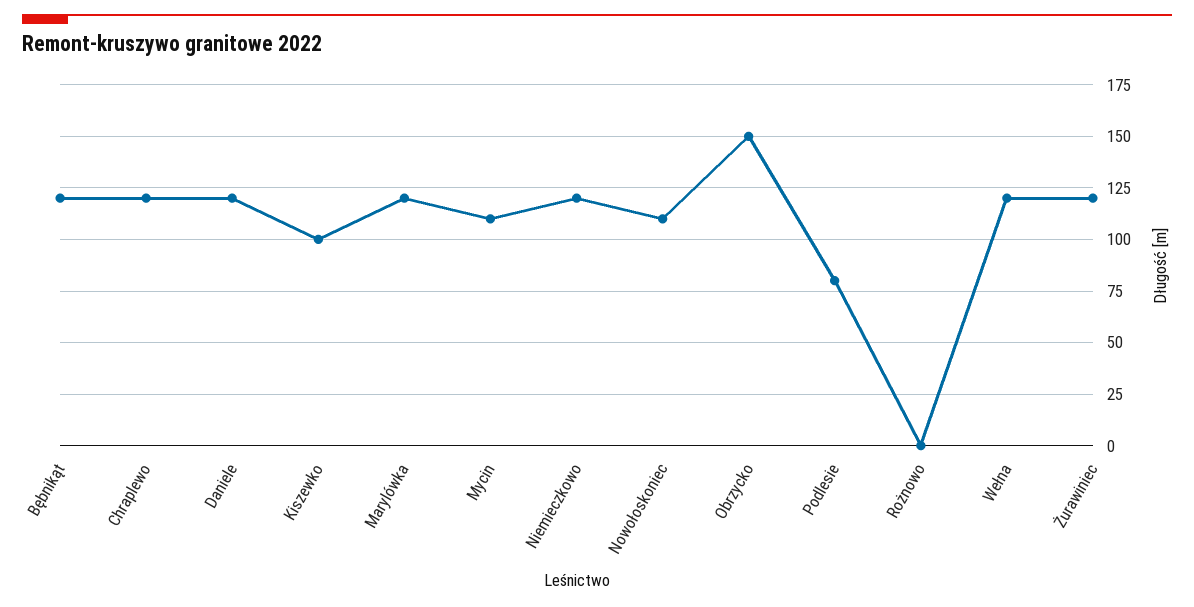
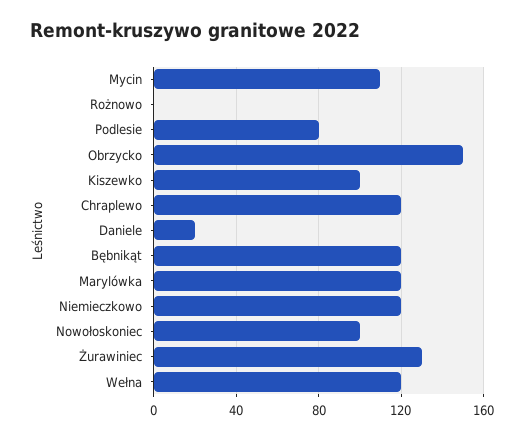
  {
    "Bębnikąt": 120,
    "Chraplewo": 120,
-   "Daniele": 120,
+   "Daniele": 20,
    "Kiszewko": 100,
    "Marylówka": 120,
    "Mycin": 110,
    "Niemieczkowo": 120,
-   "Nowołoskoniec": 110,
+   "Nowołoskoniec": 100,
    "Obrzycko": 150,
    "Podlesie": 80,
    "Rożnowo": 0,
    "Wełna": 120,
-   "Żurawiniec": 120
+   "Żurawiniec": 130
  }

